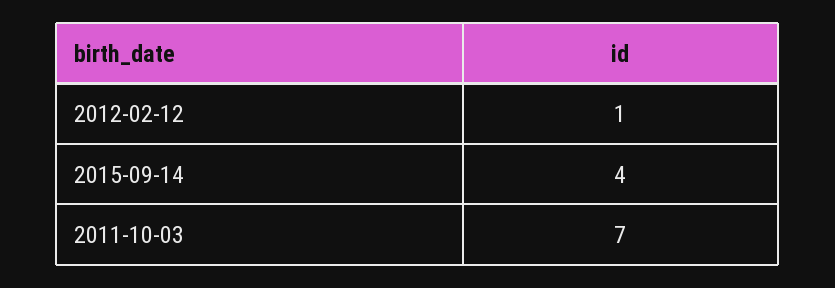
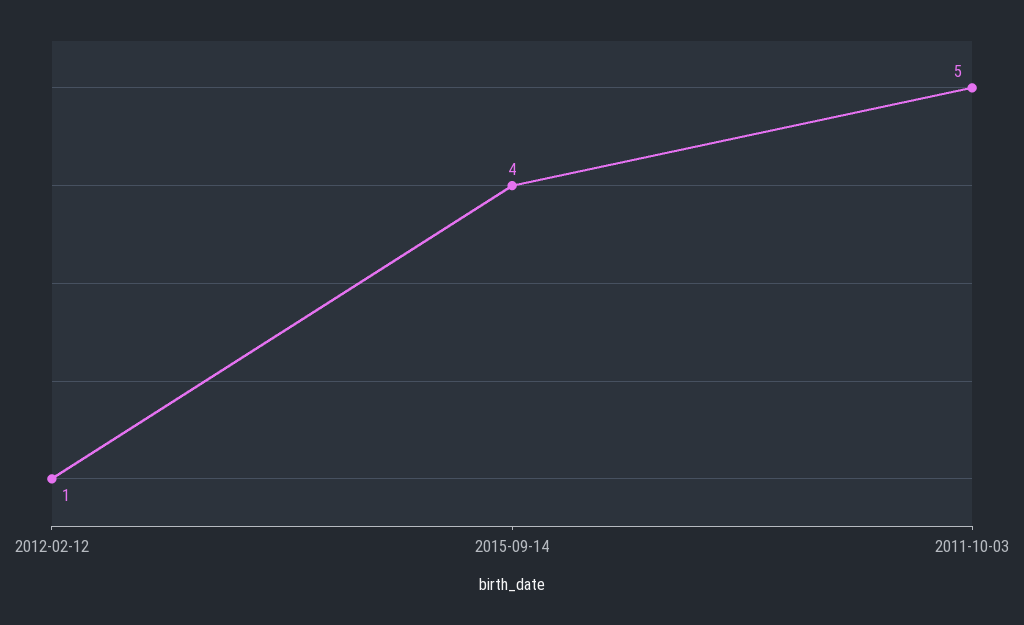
  {
    "2012-02-12": 1,
    "2015-09-14": 4,
-   "2011-10-03": 7
+   "2011-10-03": 5
  }

